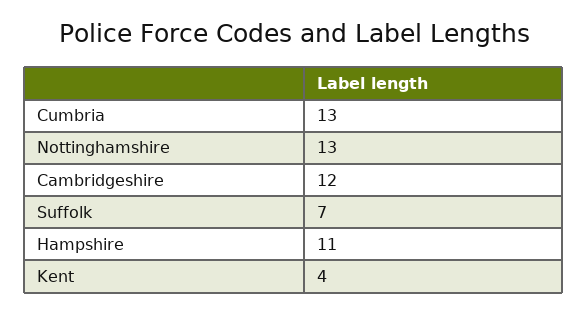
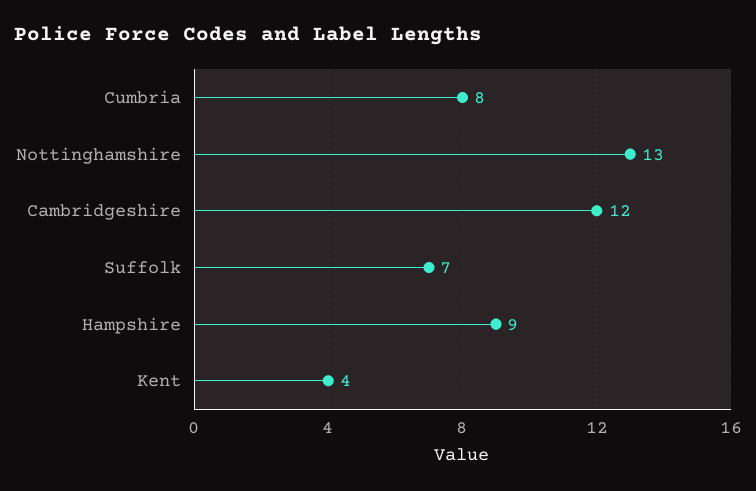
  {
-   "Cumbria": 13,
+   "Cumbria": 8,
    "Nottinghamshire": 13,
    "Cambridgeshire": 12,
    "Suffolk": 7,
-   "Hampshire": 11,
+   "Hampshire": 9,
    "Kent": 4
  }

